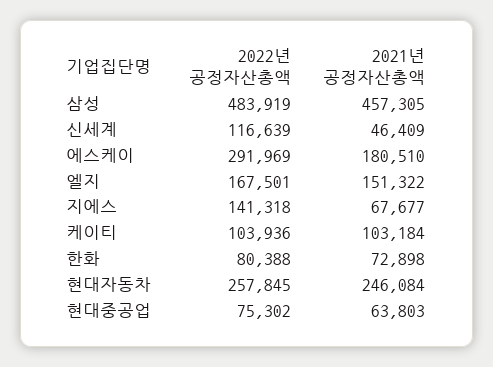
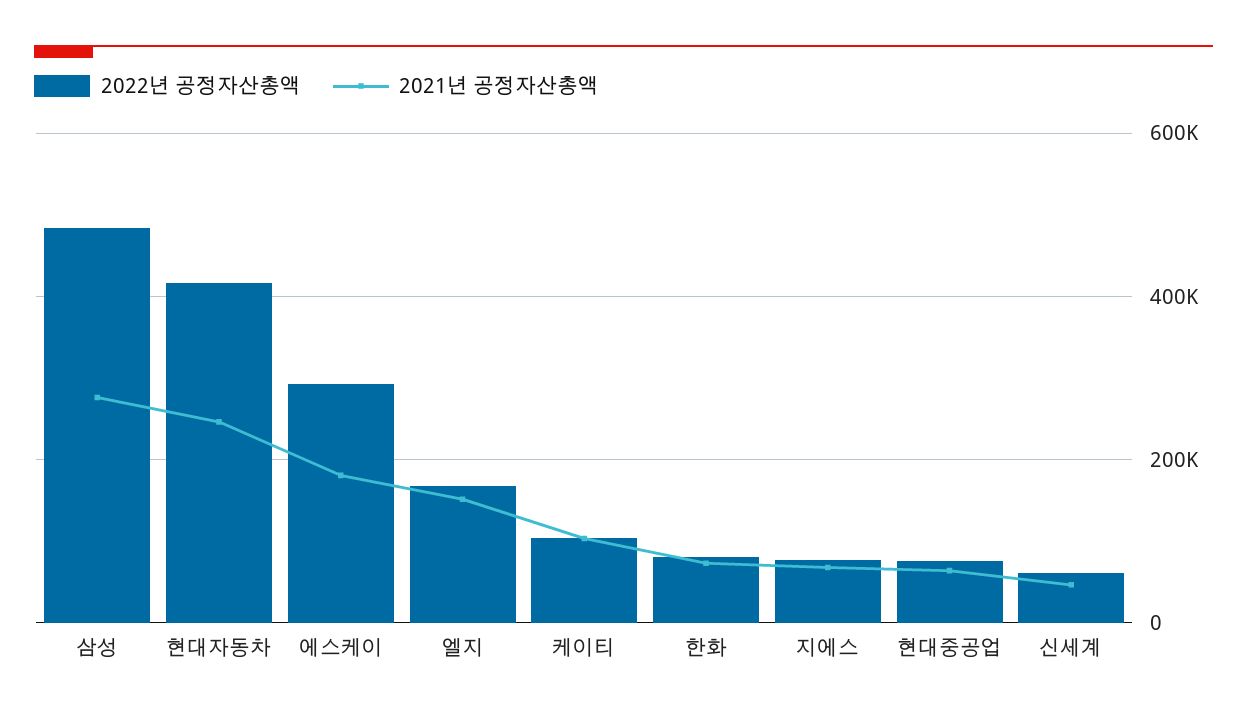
  {
    "2022년 공정자산총액": {
      "삼성": 483919,
-     "신세계": 116639,
+     "신세계": 60000,
      "에스케이": 291969,
      "엘지": 167501,
-     "지에스": 141318,
+     "지에스": 80000,
      "케이티": 103936,
      "한화": 80388,
-     "현대자동차": 257845,
+     "현대자동차": 420000,
      "현대중공업": 75302
    },
    "2021년 공정자산총액": {
-     "삼성": 457305,
+     "삼성": 280000,
      "신세계": 46409,
      "에스케이": 180510,
      "엘지": 151322,
      "지에스": 67677,
      "케이티": 103184,
      "한화": 72898,
      "현대자동차": 246084,
      "현대중공업": 63803
    }
  }

